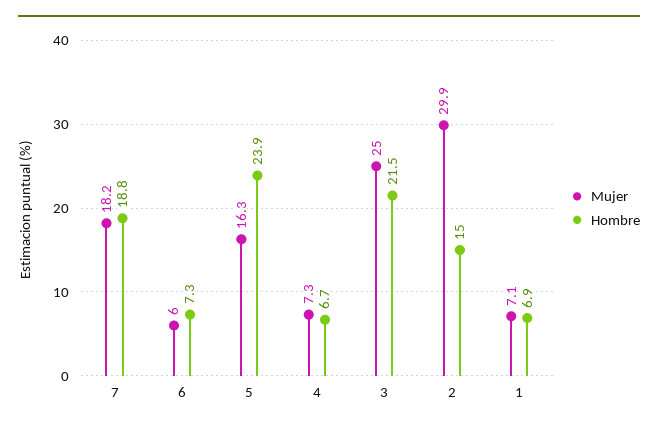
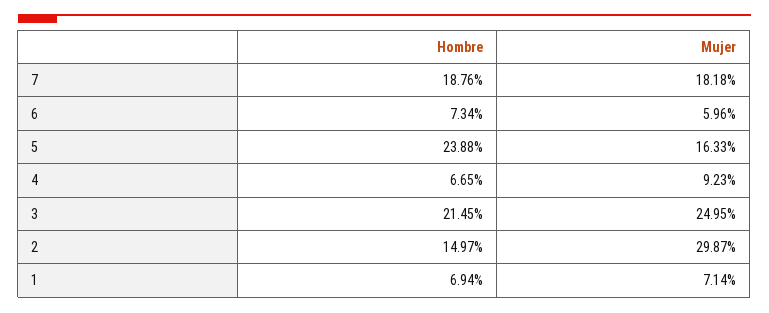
  {
    "Mujer": {
      "7": 18.18,
      "6": 5.96,
      "5": 16.33,
-     "4": 7.3,
+     "4": 9.23,
      "3": 24.95,
      "2": 29.87,
      "1": 7.14
    },
    "Hombre": {
      "7": 18.76,
      "6": 7.34,
      "5": 23.88,
      "4": 6.65,
      "3": 21.45,
      "2": 14.97,
      "1": 6.94
    }
  }

